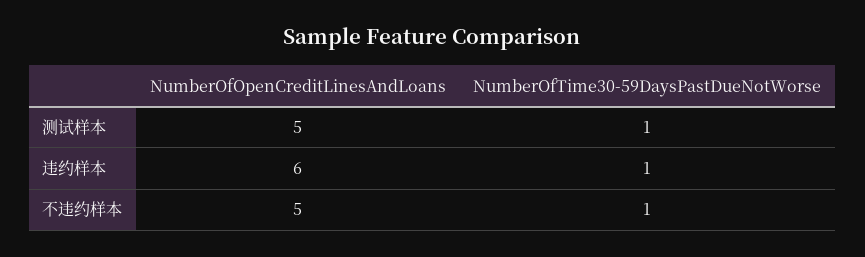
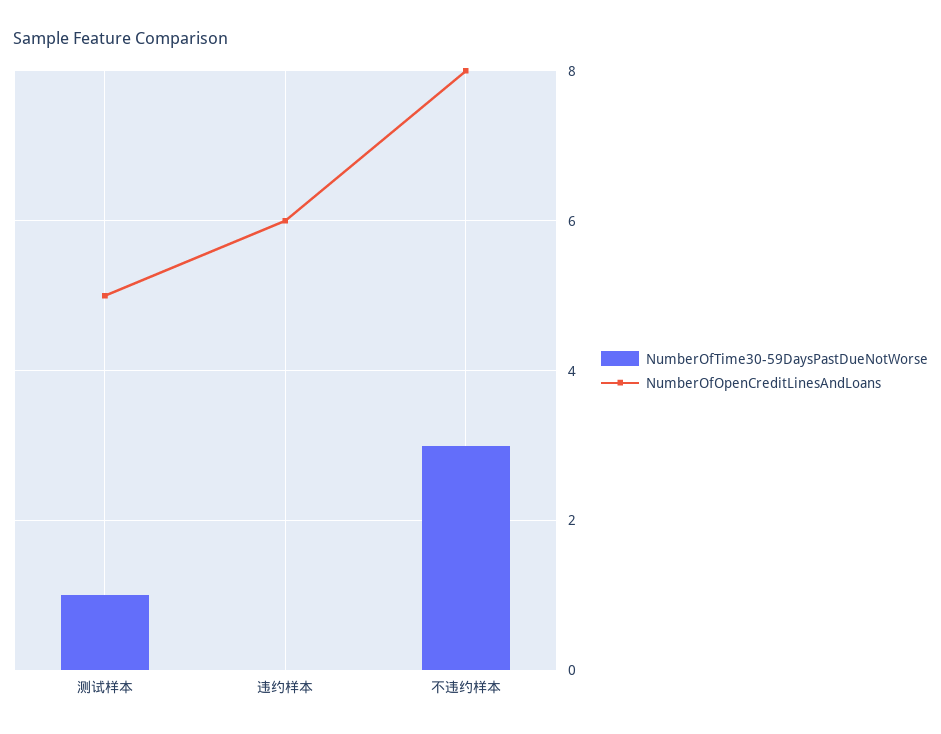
  {
    "NumberOfOpenCreditLinesAndLoans": {
      "测试样本": 5,
      "违约样本": 6,
-     "不违约样本": 5
+     "不违约样本": 8
    },
    "NumberOfTime30-59DaysPastDueNotWorse": {
      "测试样本": 1,
-     "违约样本": 1,
+     "违约样本": 0,
-     "不违约样本": 1
+     "不违约样本": 3
    }
  }

